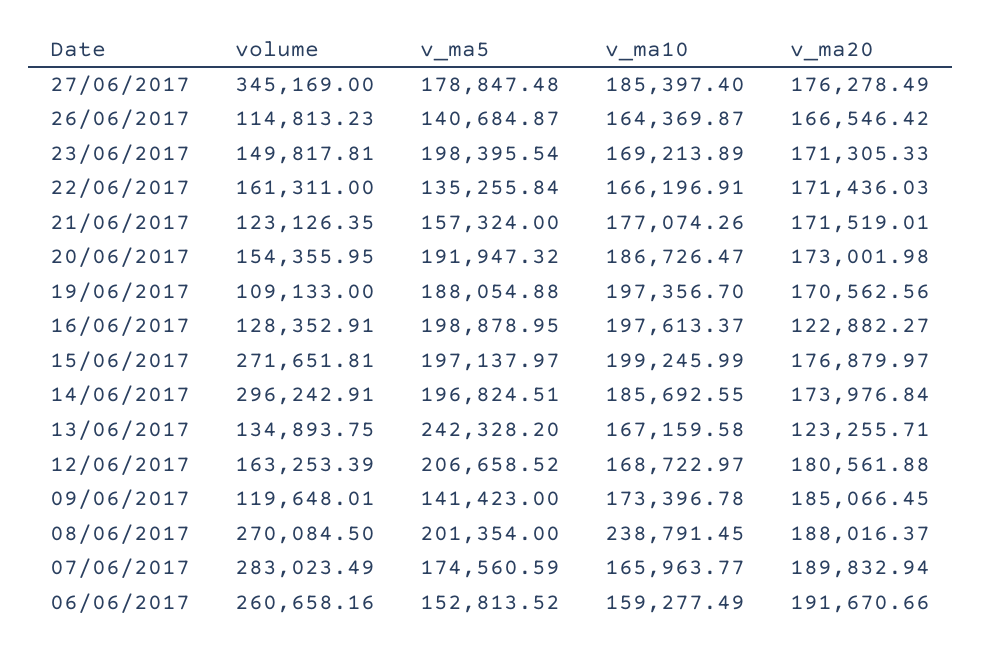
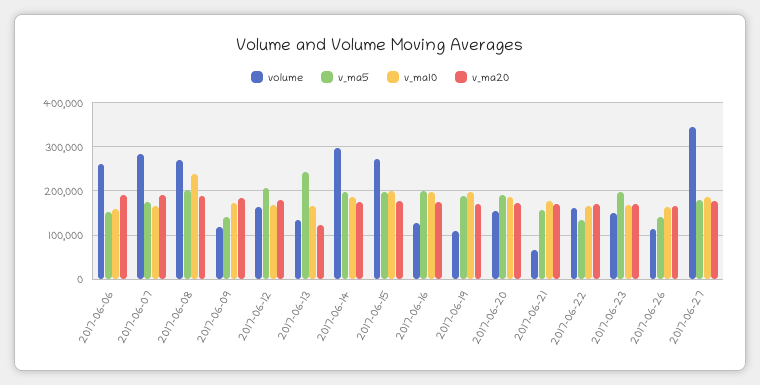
  {
    "volume": {
      "27/06/2017": 345169,
      "26/06/2017": 114813.23,
      "23/06/2017": 149817.81,
      "22/06/2017": 161311,
-     "21/06/2017": 123126.35,
+     "21/06/2017": 60000,
      "20/06/2017": 154355.95,
      "19/06/2017": 109133,
      "16/06/2017": 128352.91,
      "15/06/2017": 271651.81,
      "14/06/2017": 296242.91,
      "13/06/2017": 134893.75,
      "12/06/2017": 163253.39,
      "09/06/2017": 119648.01,
      "08/06/2017": 270084.5,
      "07/06/2017": 283023.49,
      "06/06/2017": 260658.16
    },
    "v_ma5": {
      "27/06/2017": 178847.48,
      "26/06/2017": 140684.87,
      "23/06/2017": 198395.54,
      "22/06/2017": 135255.84,
      "21/06/2017": 157324,
      "20/06/2017": 191947.32,
      "19/06/2017": 188054.88,
      "16/06/2017": 198878.95,
      "15/06/2017": 197137.97,
      "14/06/2017": 196824.51,
      "13/06/2017": 242328.2,
      "12/06/2017": 206658.52,
      "09/06/2017": 141423,
      "08/06/2017": 201354,
      "07/06/2017": 174560.59,
      "06/06/2017": 152813.52
    },
    "v_ma10": {
      "27/06/2017": 185397.4,
      "26/06/2017": 164369.87,
      "23/06/2017": 169213.89,
      "22/06/2017": 166196.91,
      "21/06/2017": 177074.26,
      "20/06/2017": 186726.47,
      "19/06/2017": 197356.7,
      "16/06/2017": 197613.37,
      "15/06/2017": 199245.99,
      "14/06/2017": 185692.55,
      "13/06/2017": 167159.58,
      "12/06/2017": 168722.97,
      "09/06/2017": 173396.78,
      "08/06/2017": 238791.45,
      "07/06/2017": 165963.77,
      "06/06/2017": 159277.49
    },
    "v_ma20": {
      "27/06/2017": 176278.49,
      "26/06/2017": 166546.42,
      "23/06/2017": 171305.33,
      "22/06/2017": 171436.03,
      "21/06/2017": 171519.01,
      "20/06/2017": 173001.98,
      "19/06/2017": 170562.56,
-     "16/06/2017": 122882.27,
+     "16/06/2017": 180000,
      "15/06/2017": 176879.97,
      "14/06/2017": 173976.84,
      "13/06/2017": 123255.71,
      "12/06/2017": 180561.88,
      "09/06/2017": 185066.45,
      "08/06/2017": 188016.37,
      "07/06/2017": 189832.94,
      "06/06/2017": 191670.66
    }
  }

